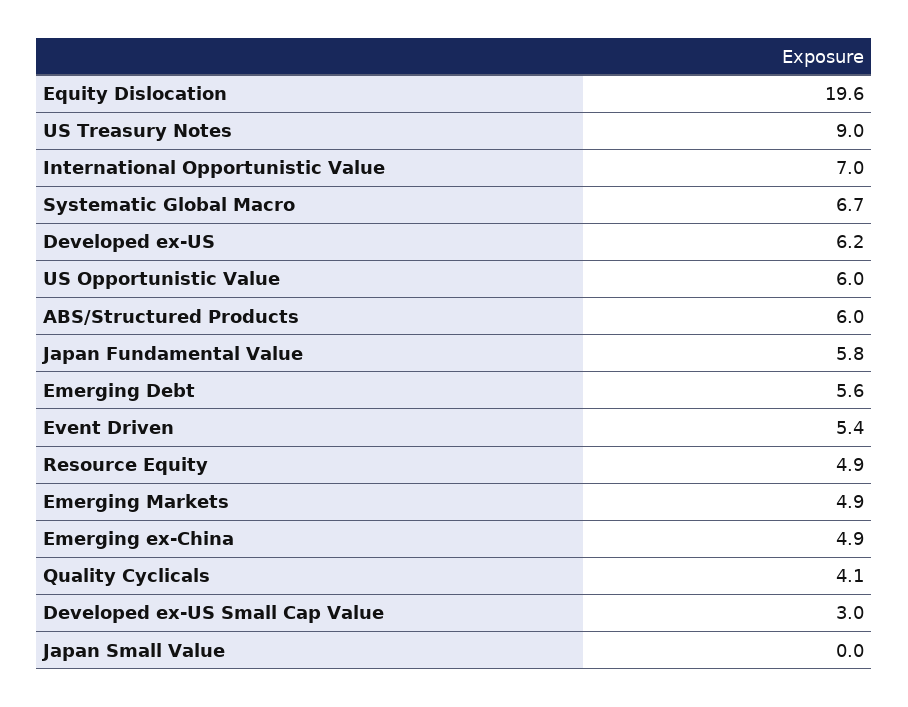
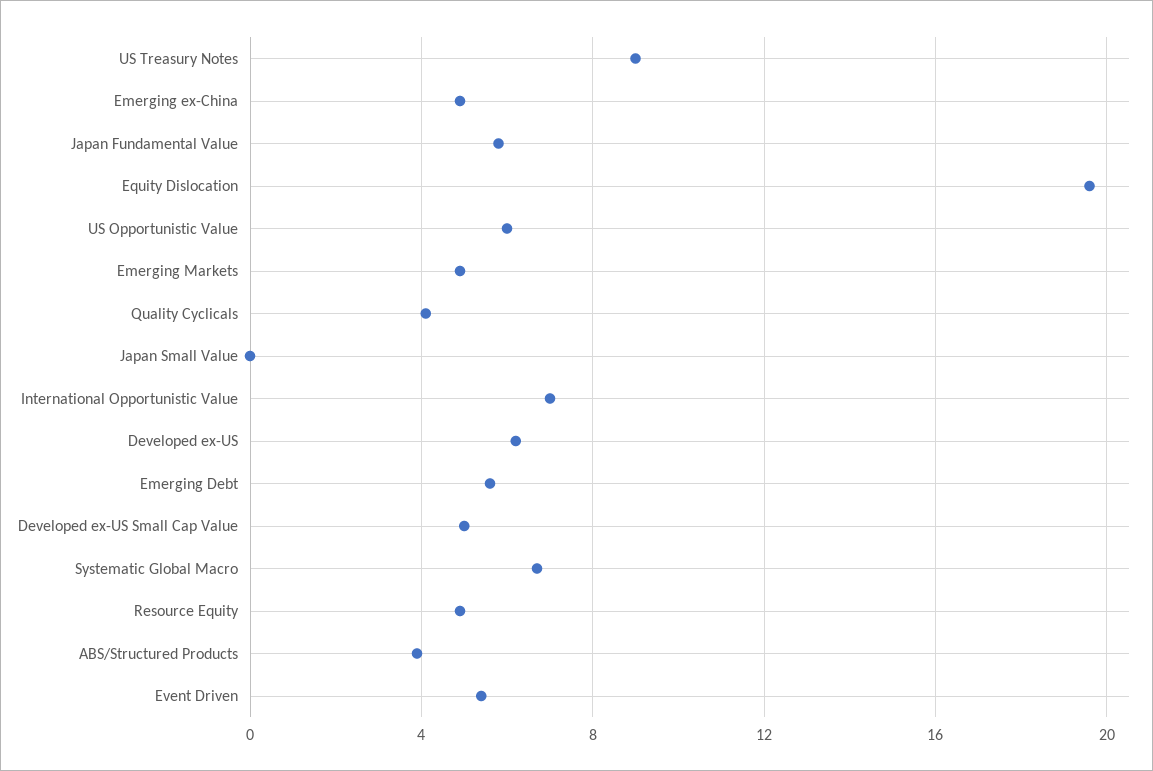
  {
    "Equity Dislocation": 19.6,
    "US Treasury Notes": 9,
    "International Opportunistic Value": 7,
    "Systematic Global Macro": 6.7,
    "Developed ex-US": 6.2,
    "US Opportunistic Value": 6,
-   "ABS/Structured Products": 6,
+   "ABS/Structured Products": 4,
    "Japan Fundamental Value": 5.8,
    "Emerging Debt": 5.6,
    "Event Driven": 5.4,
    "Resource Equity": 4.9,
    "Emerging Markets": 4.9,
    "Emerging ex-China": 4.9,
    "Quality Cyclicals": 4.1,
-   "Developed ex-US Small Cap Value": 3,
+   "Developed ex-US Small Cap Value": 5,
    "Japan Small Value": 0
  }

